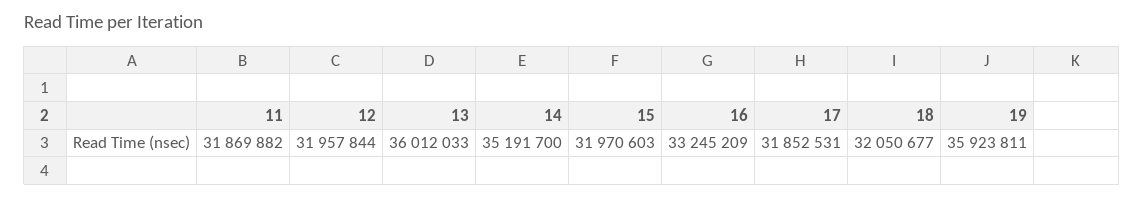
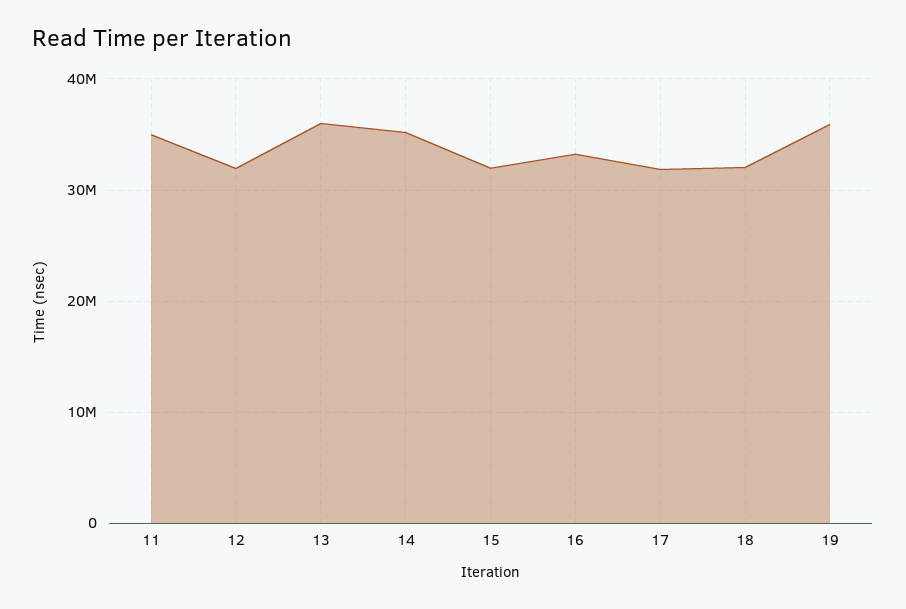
  {
-   "11": 31869882,
+   "11": 35000000,
    "12": 31957844,
    "13": 36012033,
    "14": 35191700,
    "15": 31970603,
    "16": 33245209,
    "17": 31852531,
    "18": 32050677,
    "19": 35923811
  }

